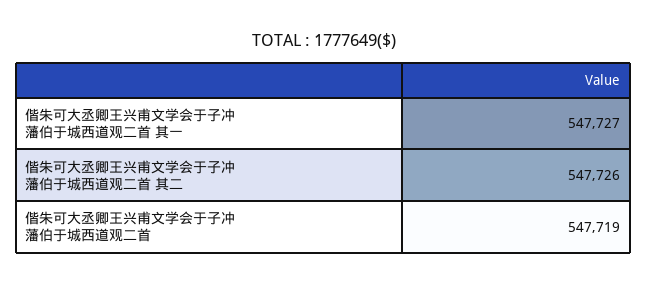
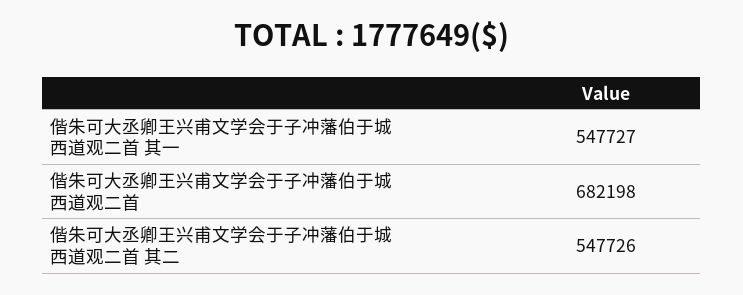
  {
    "偕朱可大丞卿王兴甫文学会于子冲藩伯于城西道观二首 其一": 547727,
    "偕朱可大丞卿王兴甫文学会于子冲藩伯于城西道观二首 其二": 547726,
-   "偕朱可大丞卿王兴甫文学会于子冲藩伯于城西道观二首": 547719
+   "偕朱可大丞卿王兴甫文学会于子冲藩伯于城西道观二首": 682198
  }

